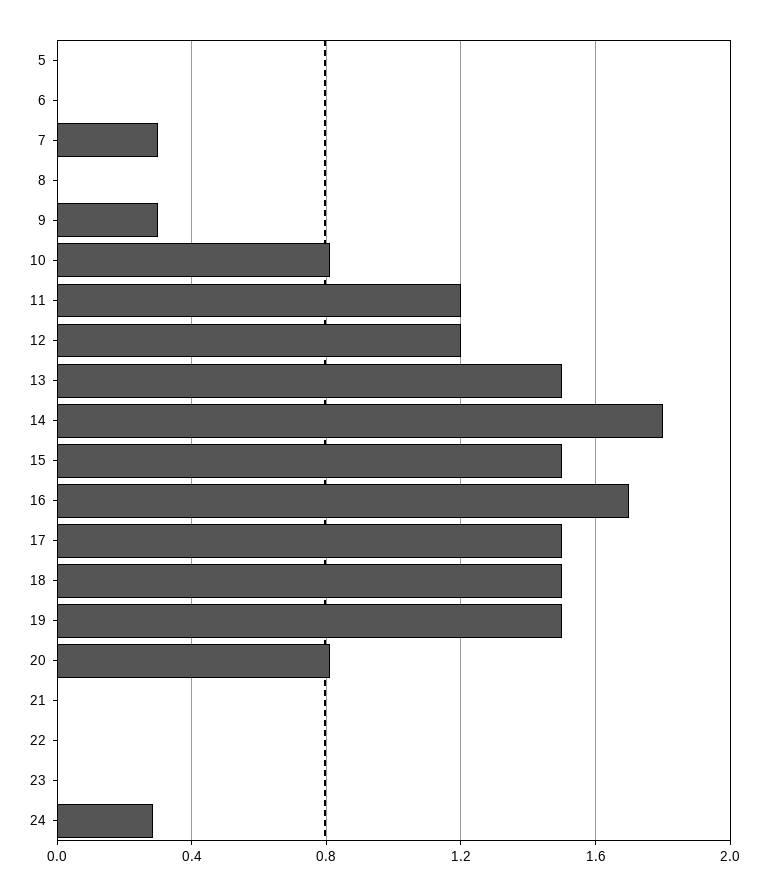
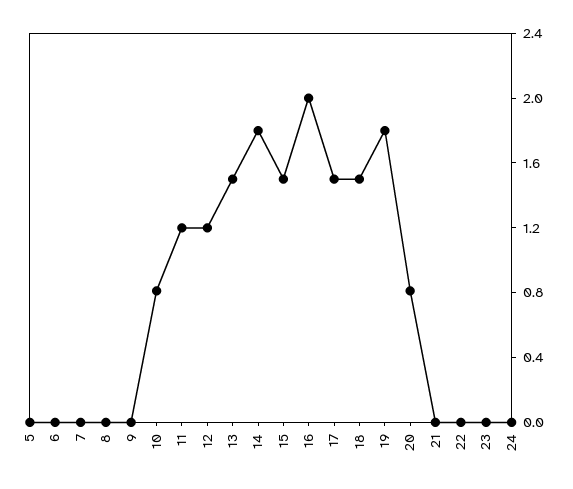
  {
    "5": 0,
    "6": 0,
-   "7": 0.3,
+   "7": 0,
    "8": 0,
-   "9": 0.3,
+   "9": 0,
    "10": 0.8,
    "11": 1.2,
    "12": 1.2,
    "13": 1.5,
    "14": 1.8,
    "15": 1.5,
-   "16": 1.7,
+   "16": 2,
    "17": 1.5,
    "18": 1.5,
-   "19": 1.5,
+   "19": 1.8,
    "20": 0.8,
    "21": 0,
    "22": 0,
    "23": 0,
-   "24": 0.3
+   "24": 0
  }

